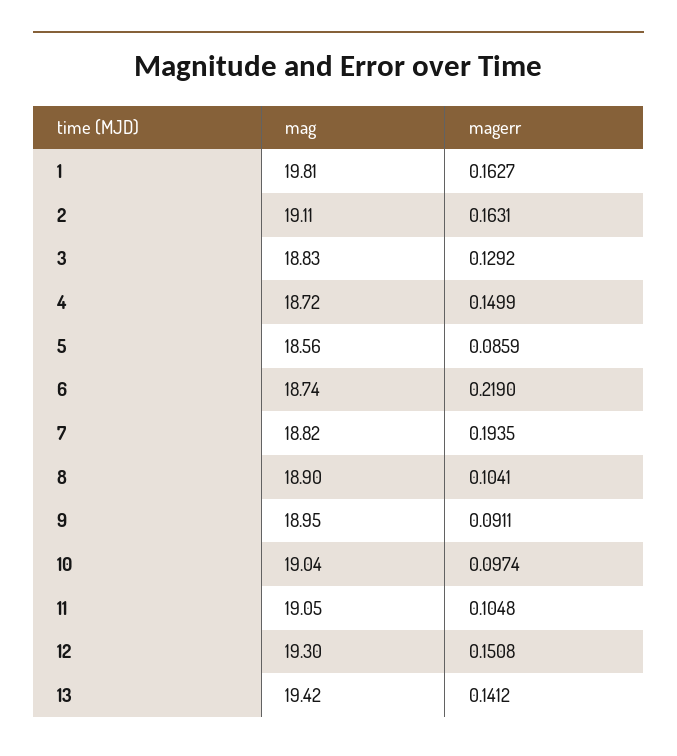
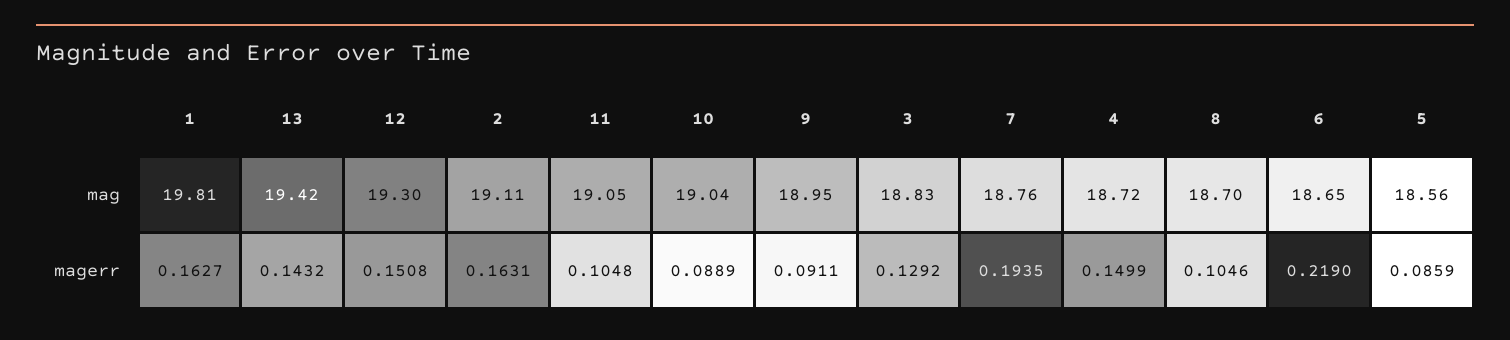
  {
    "mag": {
      "1": 19.81,
      "2": 19.11,
      "3": 18.83,
      "4": 18.72,
      "5": 18.56,
-     "6": 18.74,
+     "6": 18.65,
-     "7": 18.82,
+     "7": 18.76,
-     "8": 18.9,
+     "8": 18.7,
      "9": 18.95,
      "10": 19.04,
      "11": 19.05,
      "12": 19.3,
      "13": 19.42
    },
    "magerr": {
      "1": 0.1627,
      "2": 0.1631,
      "3": 0.1292,
      "4": 0.1499,
      "5": 0.0859,
      "6": 0.219,
      "7": 0.1935,
-     "8": 0.1041,
+     "8": 0.1046,
      "9": 0.0911,
-     "10": 0.0974,
+     "10": 0.0889,
      "11": 0.1048,
      "12": 0.1508,
-     "13": 0.1412
+     "13": 0.1432
    }
  }

